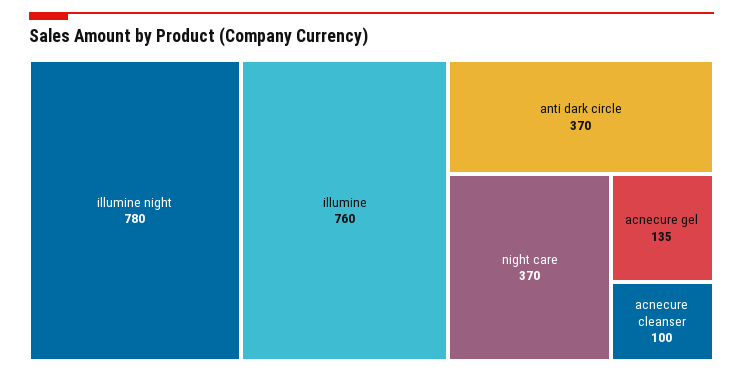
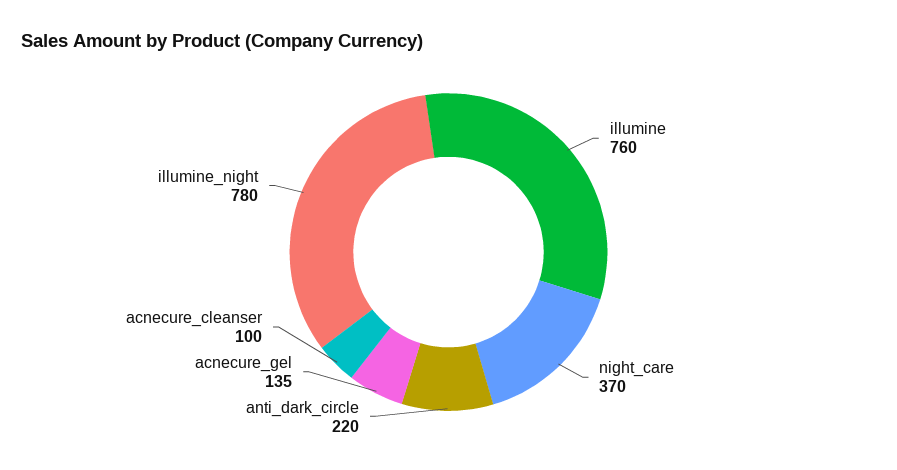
  {
    "illumine night": 780,
    "illumine": 760,
-   "anti dark circle": 370,
+   "anti dark circle": 220,
    "night care": 370,
    "acnecure gel": 135,
    "acnecure cleanser": 100
  }

